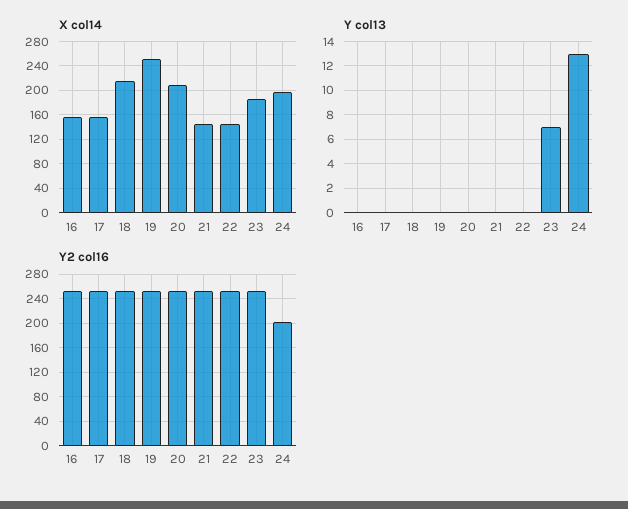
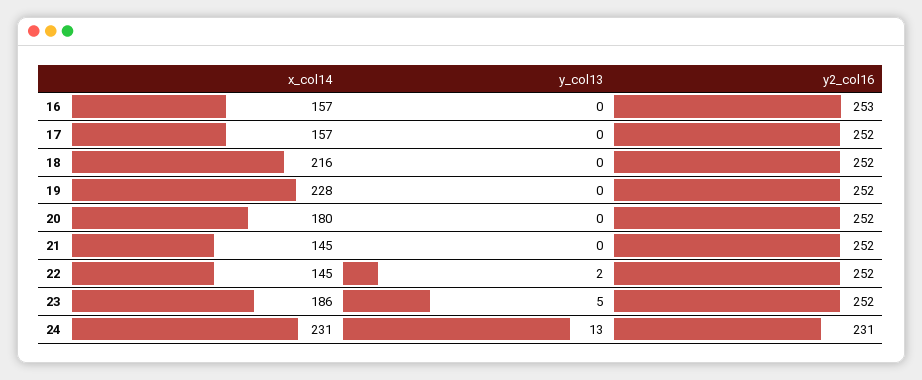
  {
    "X col14": {
      "16": 157,
      "17": 157,
      "18": 216,
-     "19": 250,
+     "19": 228,
-     "20": 210,
+     "20": 180,
      "21": 145,
      "22": 145,
      "23": 186,
-     "24": 200
+     "24": 231
    },
    "Y col13": {
      "16": 0,
      "17": 0,
      "18": 0,
      "19": 0,
      "20": 0,
      "21": 0,
-     "22": 0,
+     "22": 2,
-     "23": 7,
+     "23": 5,
      "24": 13
    },
    "Y2 col16": {
      "16": 253,
      "17": 252,
      "18": 252,
      "19": 252,
      "20": 252,
      "21": 252,
      "22": 252,
      "23": 252,
-     "24": 200
+     "24": 231
    }
  }

